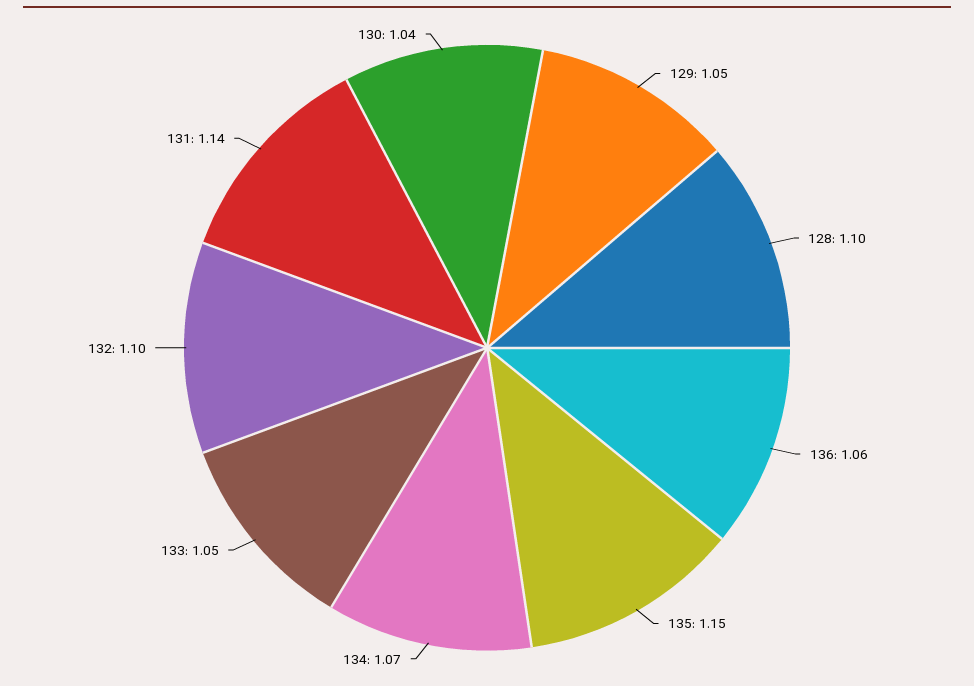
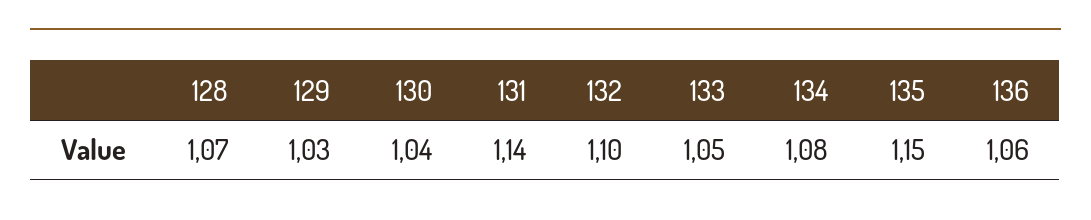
  {
-   "129": 1.05,
+   "129": 1.03,
-   "128": 1.1,
+   "128": 1.07,
    "136": 1.06,
    "135": 1.15,
-   "134": 1.07,
+   "134": 1.08,
    "133": 1.05,
    "132": 1.1,
    "131": 1.14,
    "130": 1.04
  }

